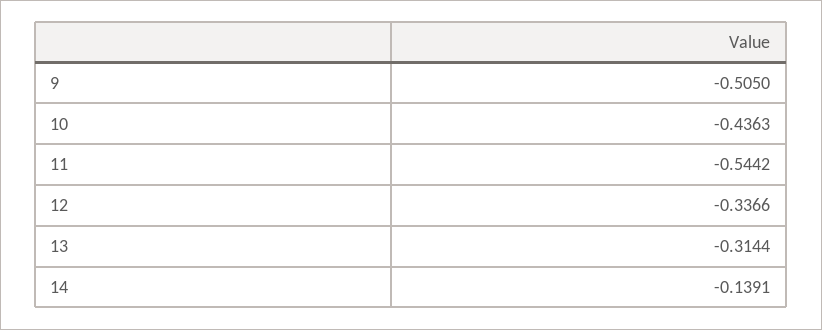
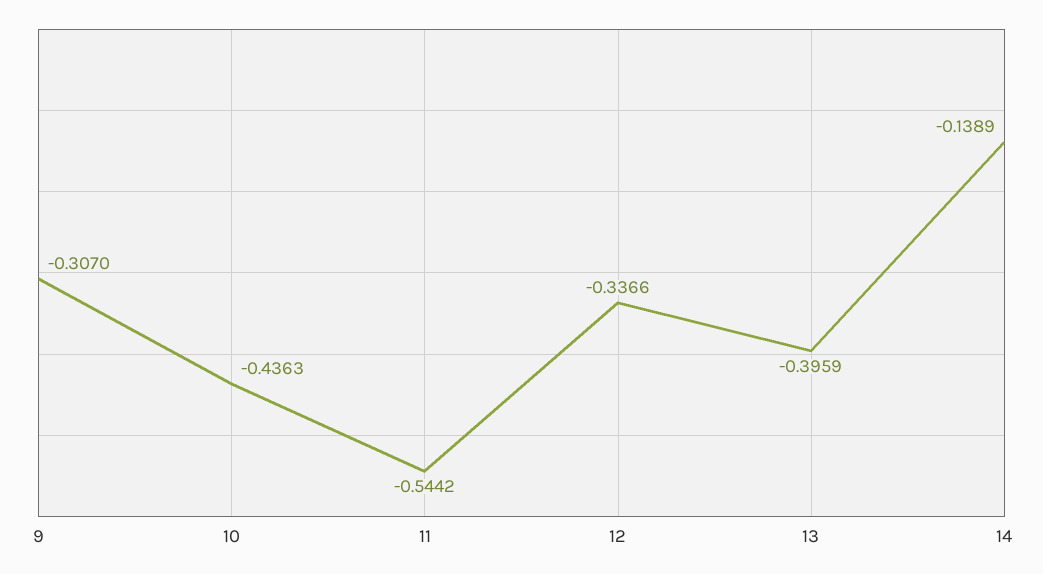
  {
-   "9": -0.505,
+   "9": -0.307,
    "10": -0.4363,
    "11": -0.5442,
    "12": -0.3366,
-   "13": -0.3144,
+   "13": -0.3959,
-   "14": -0.1391
+   "14": -0.1389
  }

